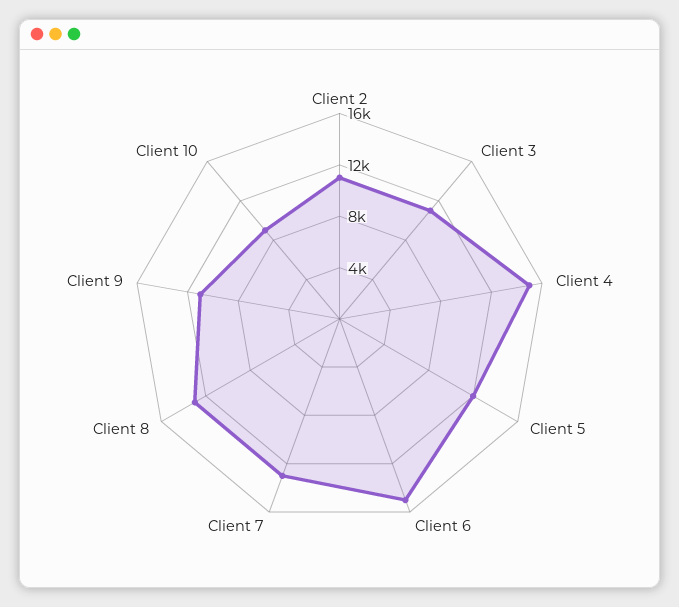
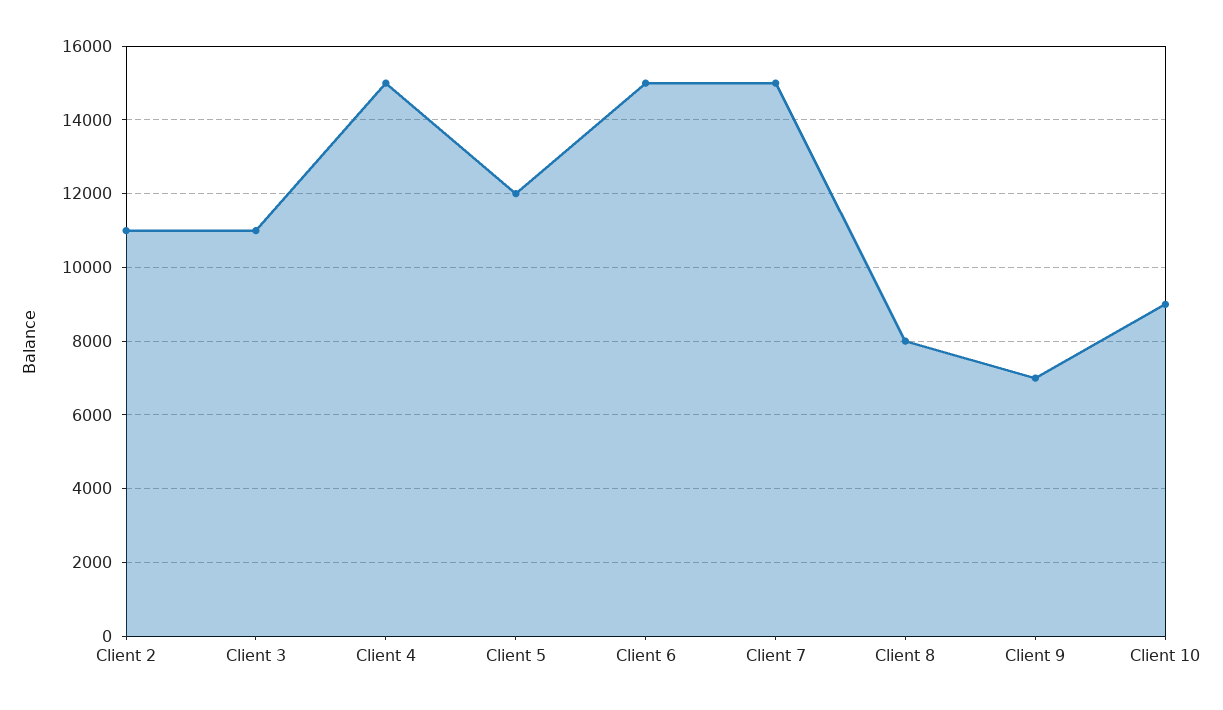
  {
    "Client 2": 11000,
    "Client 3": 11000,
    "Client 4": 15000,
    "Client 5": 12000,
    "Client 6": 15000,
-   "Client 7": 13000,
+   "Client 7": 15000,
-   "Client 8": 13000,
+   "Client 8": 8000,
-   "Client 9": 11000,
+   "Client 9": 7000,
    "Client 10": 9000
  }

